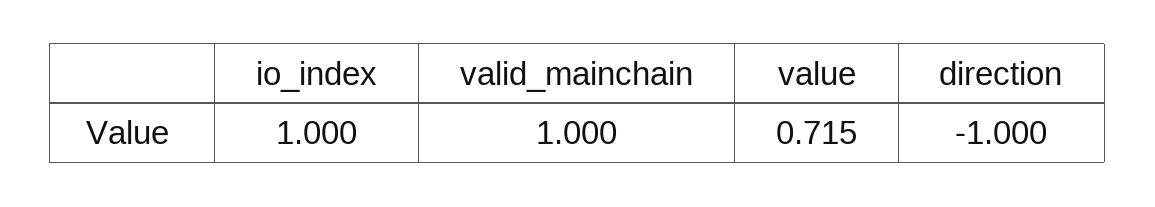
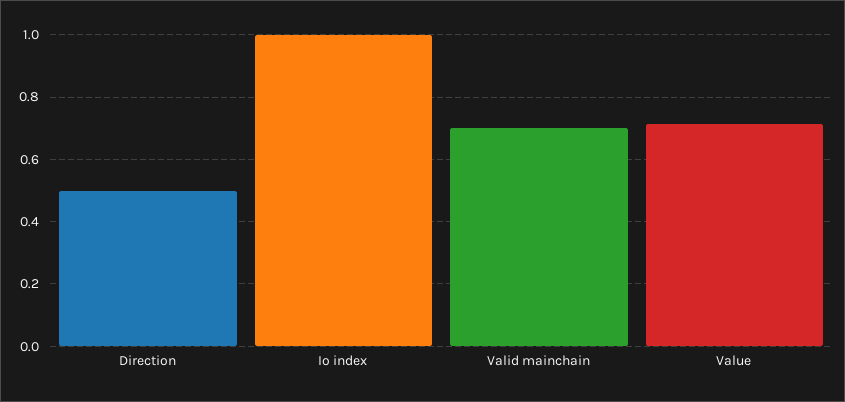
  {
    "io_index": 1,
-   "valid_mainchain": 1,
+   "valid_mainchain": 0.7,
    "value": 0.715,
-   "direction": -1
+   "direction": 0.5
  }

